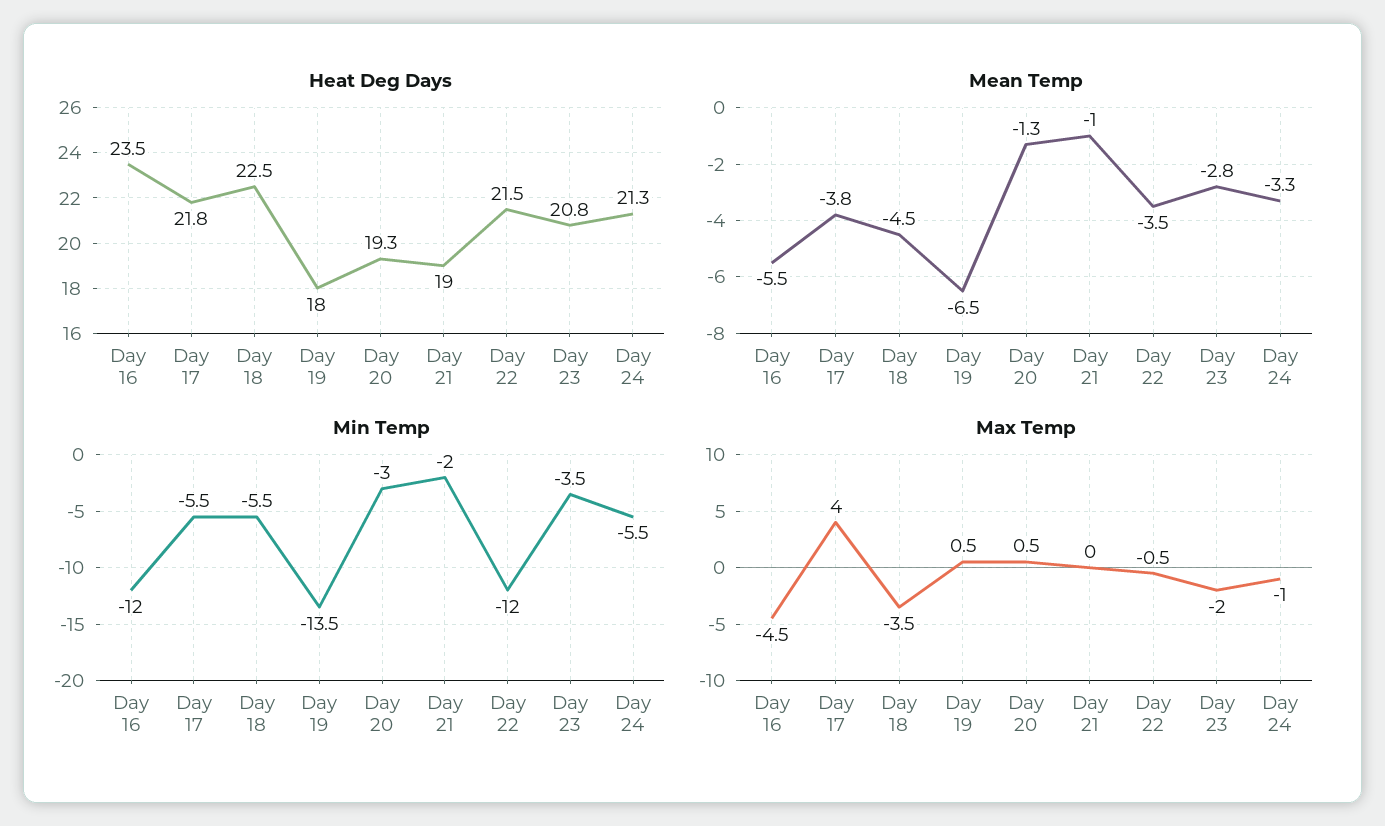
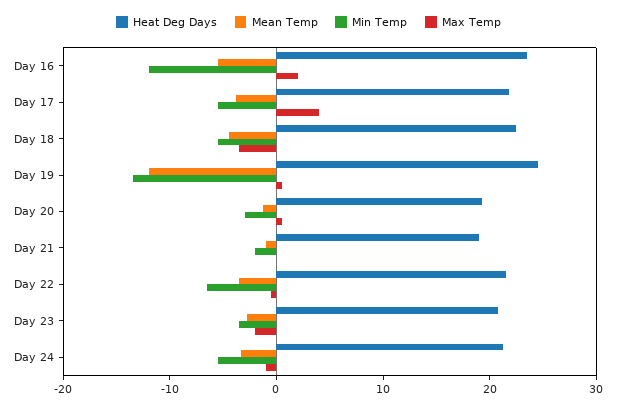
  {
    "Heat Deg Days": {
      "Day 16": 23.5,
      "Day 17": 21.8,
      "Day 18": 22.5,
-     "Day 19": 18,
+     "Day 19": 24,
      "Day 20": 19.3,
      "Day 21": 19,
      "Day 22": 21.5,
      "Day 23": 20.8,
      "Day 24": 21.3
    },
    "Mean Temp": {
      "Day 16": -5.5,
      "Day 17": -3.8,
      "Day 18": -4.5,
-     "Day 19": -6.5,
+     "Day 19": -12,
      "Day 20": -1.3,
      "Day 21": -1,
      "Day 22": -3.5,
      "Day 23": -2.8,
      "Day 24": -3.3
    },
    "Min Temp": {
      "Day 16": -12,
      "Day 17": -5.5,
      "Day 18": -5.5,
      "Day 19": -13.5,
      "Day 20": -3,
      "Day 21": -2,
-     "Day 22": -12,
+     "Day 22": -6,
      "Day 23": -3.5,
      "Day 24": -5.5
    },
    "Max Temp": {
-     "Day 16": -4.5,
+     "Day 16": 2,
      "Day 17": 4,
      "Day 18": -3.5,
      "Day 19": 0.5,
      "Day 20": 0.5,
      "Day 21": 0,
      "Day 22": -0.5,
      "Day 23": -2,
      "Day 24": -1
    }
  }

